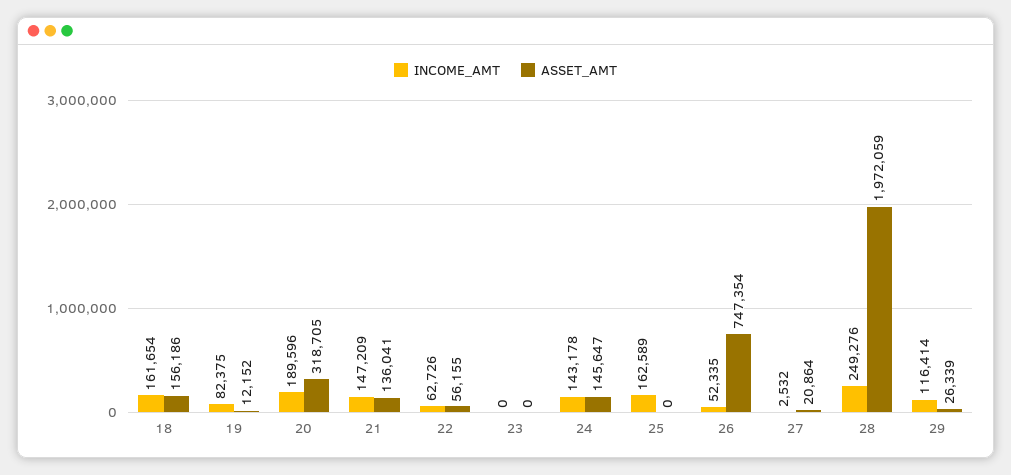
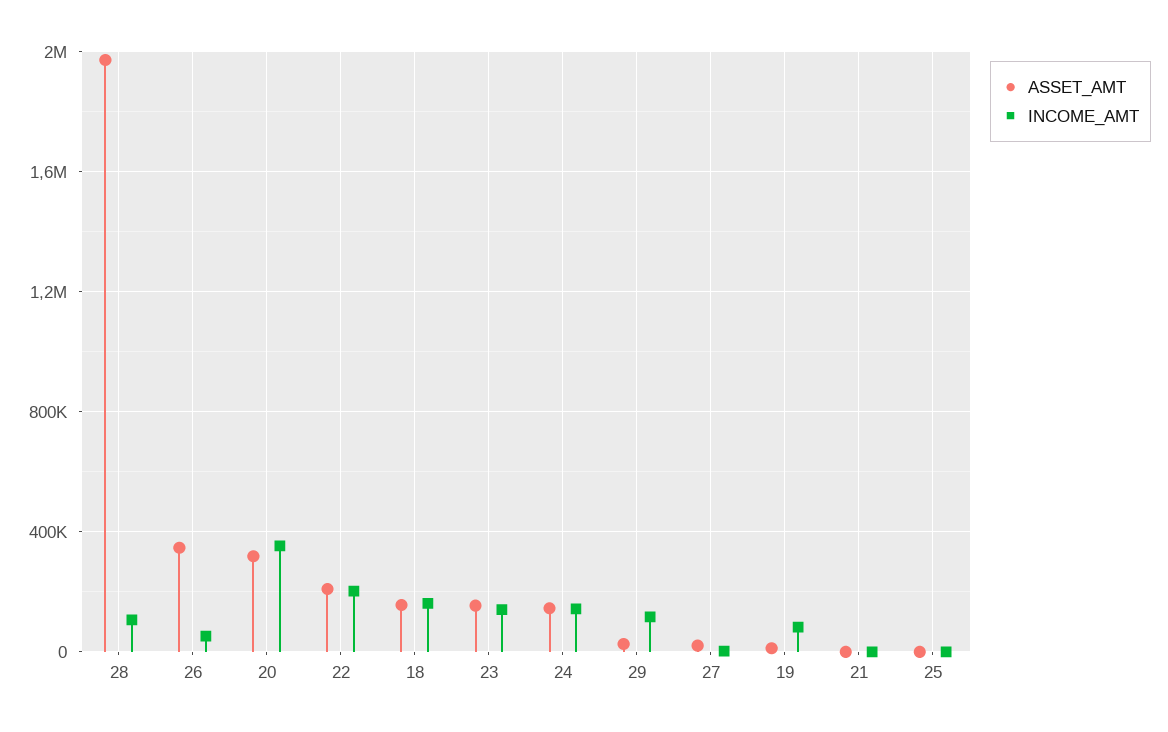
  {
    "INCOME_AMT": {
      "18": 161654,
      "19": 82375,
-     "20": 189596,
+     "20": 350000,
-     "21": 147209,
+     "21": 0,
-     "22": 62726,
+     "22": 200000,
-     "23": 0,
+     "23": 150000,
      "24": 143178,
-     "25": 162589,
+     "25": 0,
      "26": 52335,
      "27": 2532,
-     "28": 249276,
+     "28": 100000,
      "29": 116414
    },
    "ASSET_AMT": {
      "18": 156186,
      "19": 12152,
      "20": 318705,
-     "21": 136041,
+     "21": 0,
-     "22": 56155,
+     "22": 200000,
-     "23": 0,
+     "23": 150000,
      "24": 145647,
      "25": 0,
-     "26": 747354,
+     "26": 350000,
      "27": 20864,
      "28": 1972059,
      "29": 26339
    }
  }

